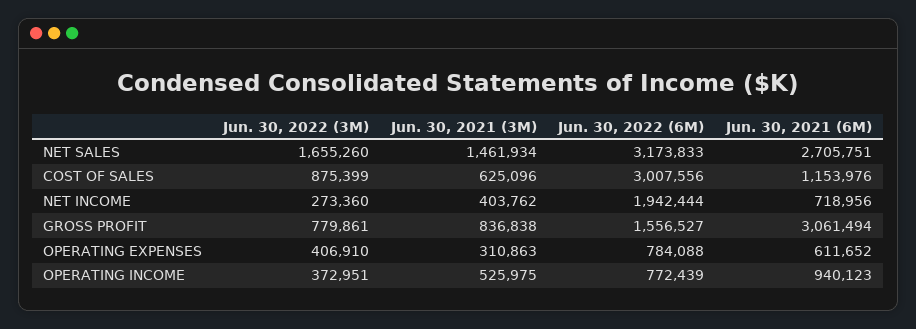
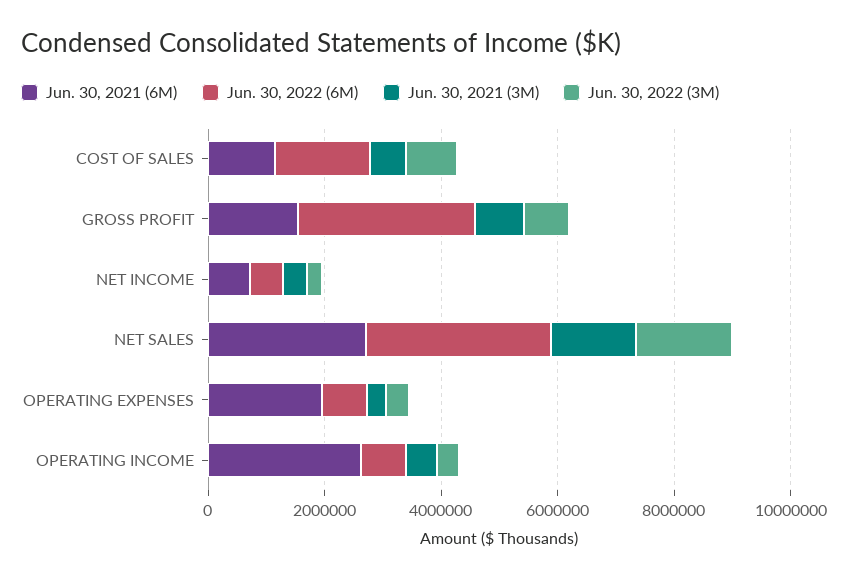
  {
    "Jun. 30, 2022 (3M)": {
      "NET SALES": 1655260,
      "COST OF SALES": 875399,
      "NET INCOME": 273360,
      "GROSS PROFIT": 779861,
      "OPERATING EXPENSES": 406910,
      "OPERATING INCOME": 372951
    },
    "Jun. 30, 2021 (3M)": {
      "NET SALES": 1461934,
      "COST OF SALES": 625096,
      "NET INCOME": 403762,
      "GROSS PROFIT": 836838,
      "OPERATING EXPENSES": 310863,
      "OPERATING INCOME": 525975
    },
    "Jun. 30, 2022 (6M)": {
      "NET SALES": 3173833,
-     "COST OF SALES": 3007556,
+     "COST OF SALES": 1500000,
-     "NET INCOME": 1942444,
+     "NET INCOME": 500000,
-     "GROSS PROFIT": 1556527,
+     "GROSS PROFIT": 3000000,
      "OPERATING EXPENSES": 784088,
      "OPERATING INCOME": 772439
    },
    "Jun. 30, 2021 (6M)": {
      "NET SALES": 2705751,
      "COST OF SALES": 1153976,
      "NET INCOME": 718956,
-     "GROSS PROFIT": 3061494,
+     "GROSS PROFIT": 1500000,
-     "OPERATING EXPENSES": 611652,
+     "OPERATING EXPENSES": 2000000,
-     "OPERATING INCOME": 940123
+     "OPERATING INCOME": 2500000
    }
  }

